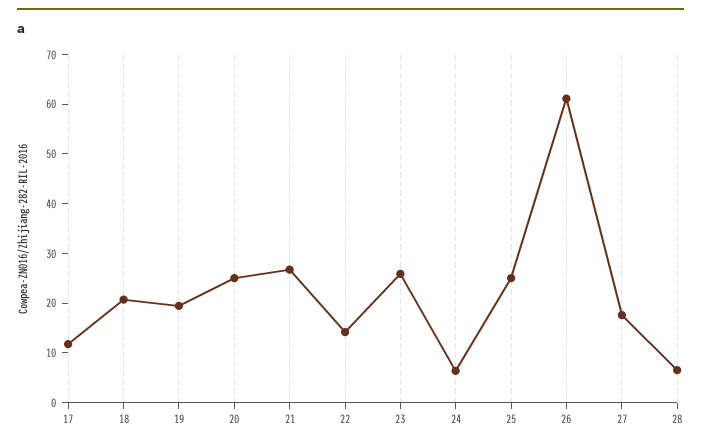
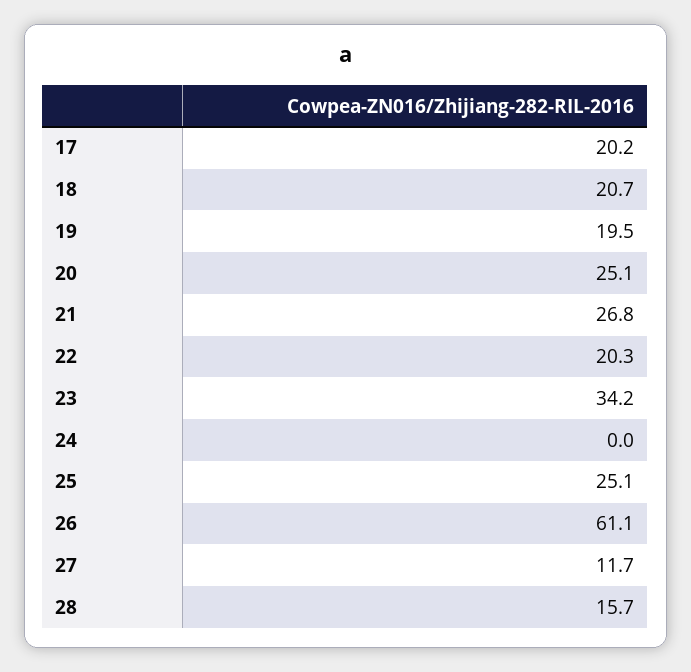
  {
-   "17": 12,
+   "17": 20.2,
    "18": 20.7,
    "19": 19.5,
    "20": 25.1,
    "21": 26.8,
-   "22": 14,
+   "22": 20.3,
-   "23": 26,
+   "23": 34.2,
-   "24": 6,
+   "24": 0,
    "25": 25.1,
    "26": 61.1,
-   "27": 18,
+   "27": 11.7,
-   "28": 6
+   "28": 15.7
  }

